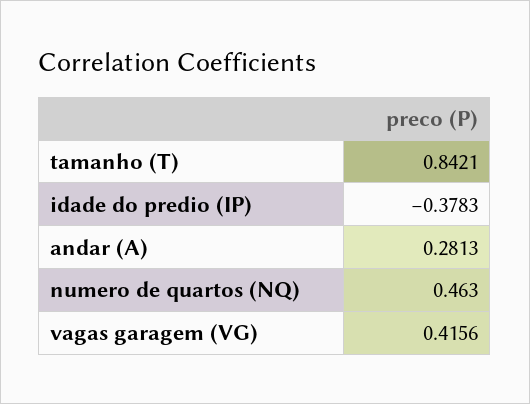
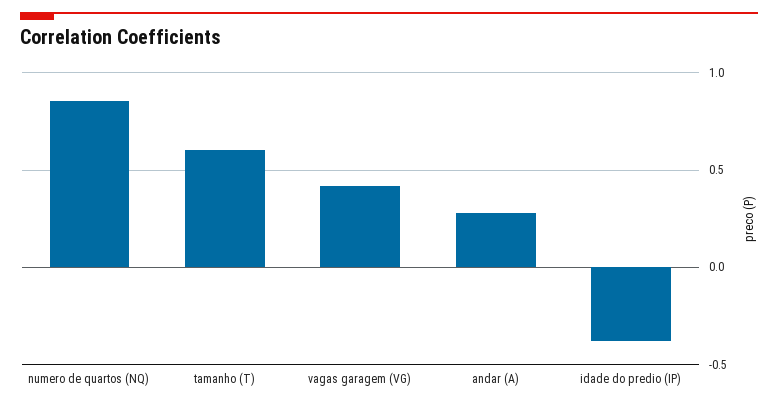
  {
-   "tamanho (T)": 0.8421,
+   "tamanho (T)": 0.6,
    "idade do predio (IP)": -0.3783,
    "andar (A)": 0.2813,
-   "numero de quartos (NQ)": 0.463,
+   "numero de quartos (NQ)": 0.85,
    "vagas garagem (VG)": 0.4156
  }

